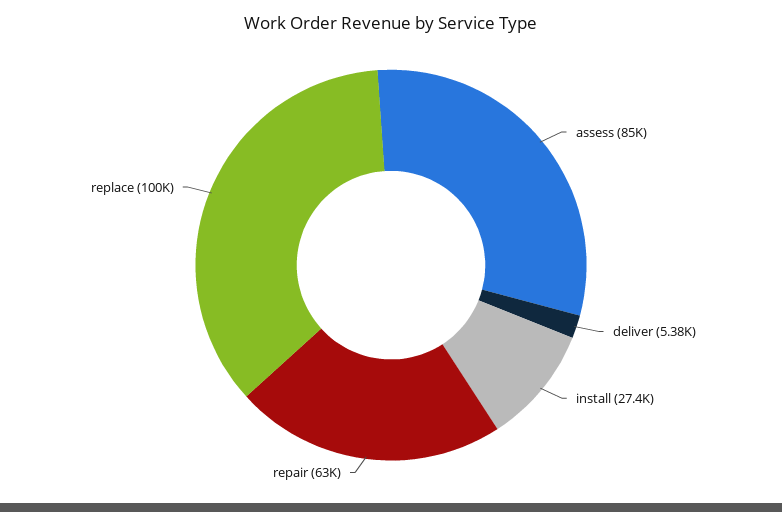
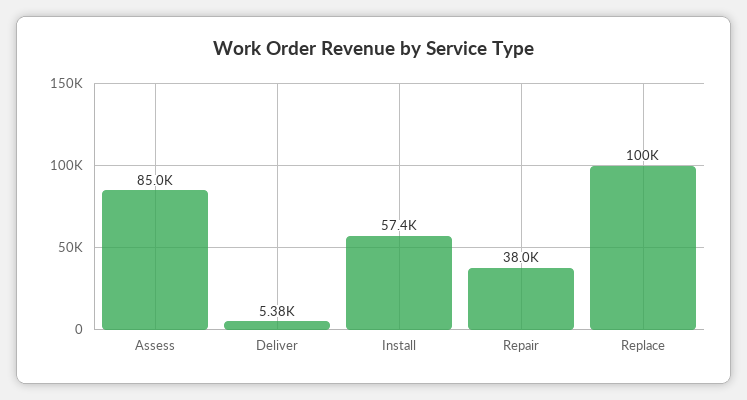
  {
    "assess": 85000,
    "deliver": 5380,
-   "install": 27400,
+   "install": 57400,
-   "repair": 63000,
+   "repair": 38000,
    "replace": 100000
  }

